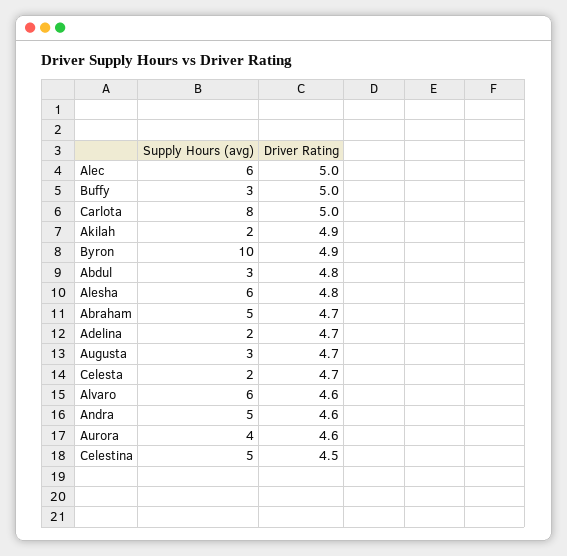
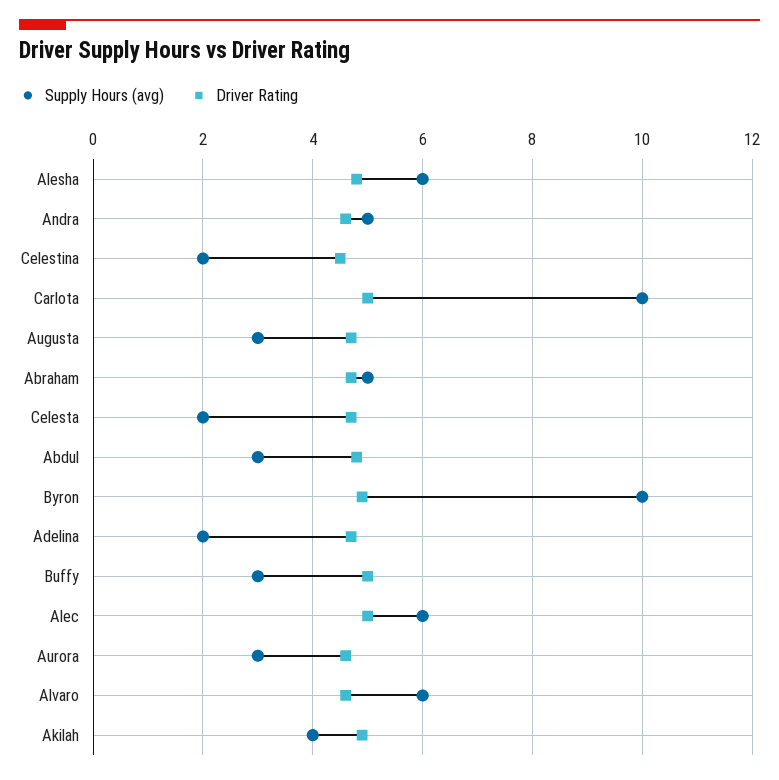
  {
    "Supply Hours (avg)": {
      "Alec": 6,
      "Buffy": 3,
-     "Carlota": 8,
+     "Carlota": 10,
-     "Akilah": 2,
+     "Akilah": 4,
      "Byron": 10,
      "Abdul": 3,
      "Alesha": 6,
      "Abraham": 5,
      "Adelina": 2,
      "Augusta": 3,
      "Celesta": 2,
      "Alvaro": 6,
      "Andra": 5,
-     "Aurora": 4,
+     "Aurora": 3,
-     "Celestina": 5
+     "Celestina": 2
    },
    "Driver Rating": {
      "Alec": 5,
      "Buffy": 5,
      "Carlota": 5,
      "Akilah": 4.9,
      "Byron": 4.9,
      "Abdul": 4.8,
      "Alesha": 4.8,
      "Abraham": 4.7,
      "Adelina": 4.7,
      "Augusta": 4.7,
      "Celesta": 4.7,
      "Alvaro": 4.6,
      "Andra": 4.6,
      "Aurora": 4.6,
      "Celestina": 4.5
    }
  }

